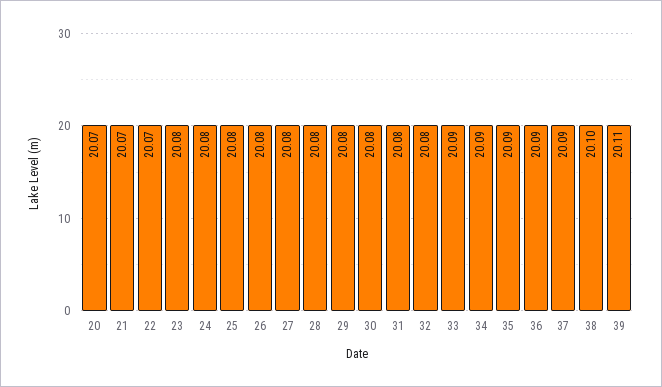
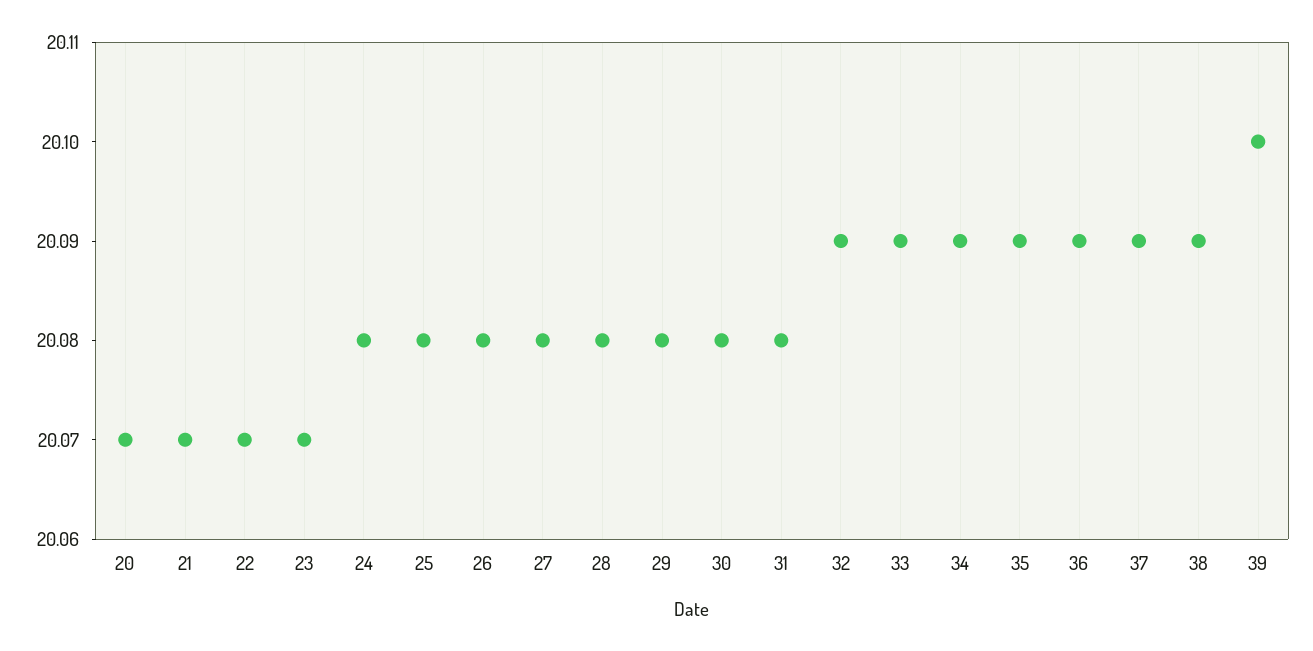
  {
    "20": 20.07,
    "21": 20.07,
    "22": 20.07,
-   "23": 20.08,
+   "23": 20.07,
    "24": 20.08,
    "25": 20.08,
    "26": 20.08,
    "27": 20.08,
    "28": 20.08,
    "29": 20.08,
    "30": 20.08,
    "31": 20.08,
-   "32": 20.08,
+   "32": 20.09,
    "33": 20.09,
    "34": 20.09,
    "35": 20.09,
    "36": 20.09,
    "37": 20.09,
-   "38": 20.1,
+   "38": 20.09,
-   "39": 20.11
+   "39": 20.1
  }

